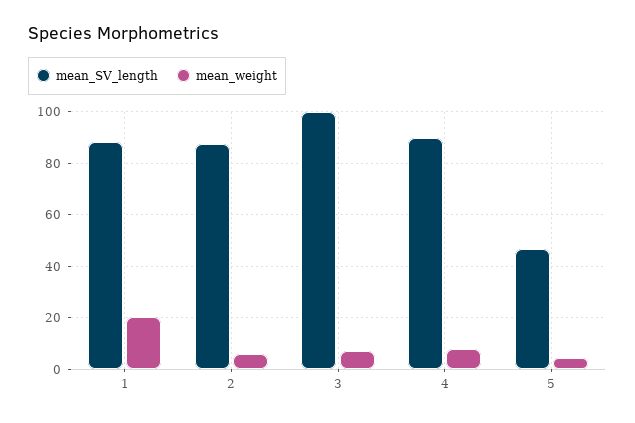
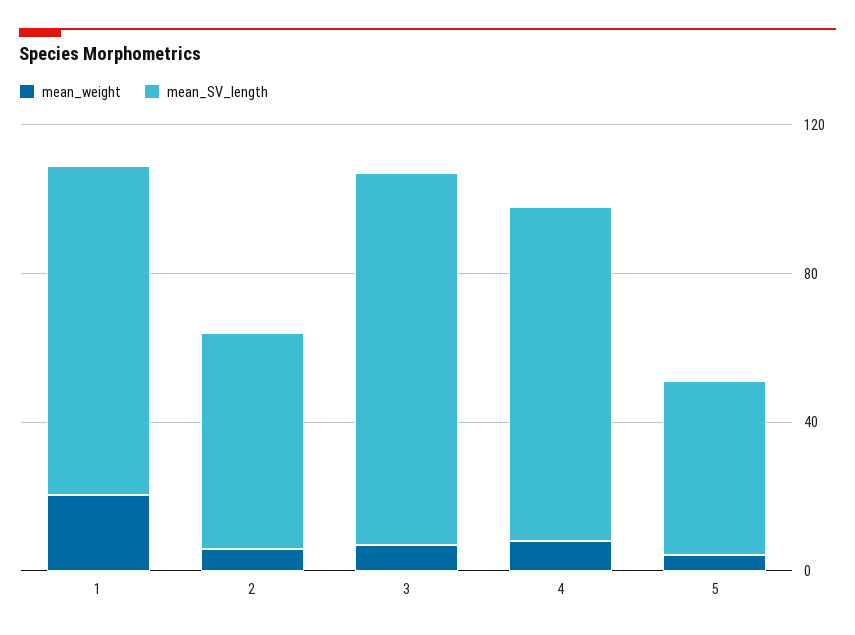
  {
    "mean_SV_length": {
      "1": 87.5,
-     "2": 87.5,
+     "2": 60,
      "3": 100,
      "4": 90,
      "5": 47.5
    },
    "mean_weight": {
      "1": 20,
      "2": 5,
      "3": 7.5,
      "4": 7.5,
      "5": 5
    }
  }

